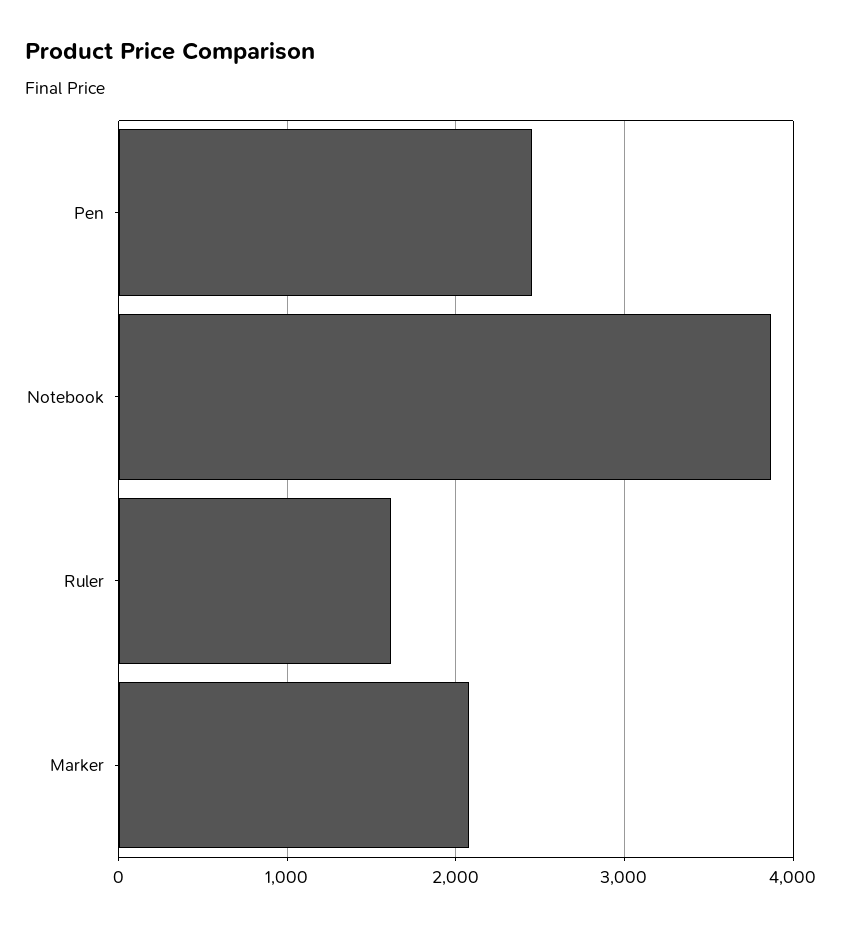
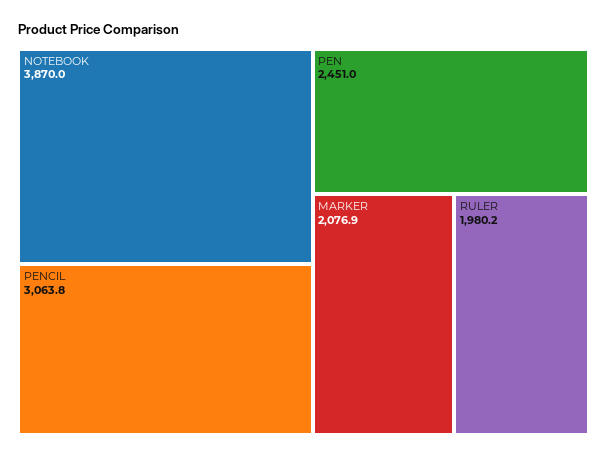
  {
    "Pen": 2451,
    "Notebook": 3870,
-   "Ruler": 1600,
+   "Ruler": 1980.2,
-   "Marker": 2076.9
+   "Marker": 2076.9,
+   "PENCIL": 3063.8
  }

